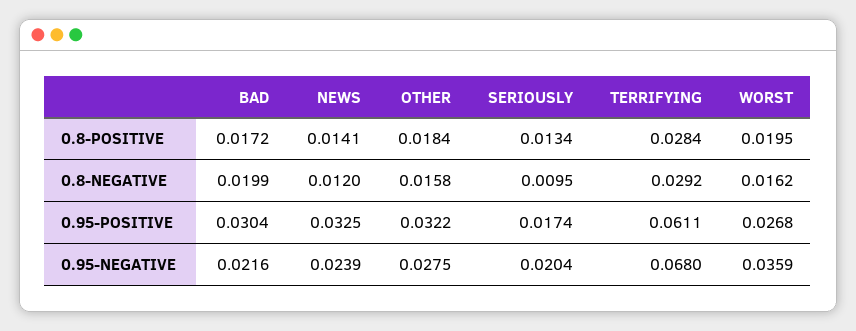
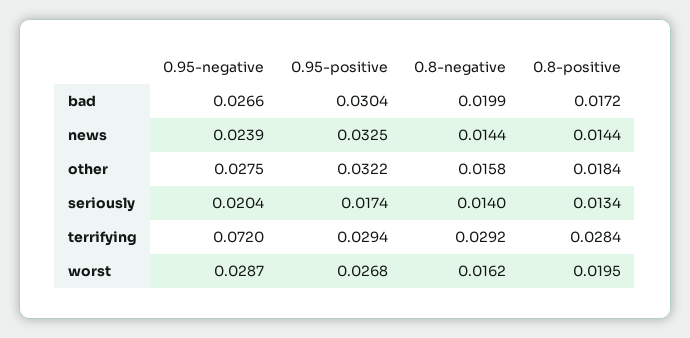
  {
    "BAD": {
      "0.8-POSITIVE": 0.0172,
      "0.8-NEGATIVE": 0.0199,
      "0.95-POSITIVE": 0.0304,
-     "0.95-NEGATIVE": 0.0216
+     "0.95-NEGATIVE": 0.0266
    },
    "NEWS": {
-     "0.8-POSITIVE": 0.0141,
+     "0.8-POSITIVE": 0.0144,
-     "0.8-NEGATIVE": 0.012,
+     "0.8-NEGATIVE": 0.0144,
      "0.95-POSITIVE": 0.0325,
      "0.95-NEGATIVE": 0.0239
    },
    "OTHER": {
      "0.8-POSITIVE": 0.0184,
      "0.8-NEGATIVE": 0.0158,
      "0.95-POSITIVE": 0.0322,
      "0.95-NEGATIVE": 0.0275
    },
    "SERIOUSLY": {
      "0.8-POSITIVE": 0.0134,
-     "0.8-NEGATIVE": 0.0095,
+     "0.8-NEGATIVE": 0.014,
      "0.95-POSITIVE": 0.0174,
      "0.95-NEGATIVE": 0.0204
    },
    "TERRIFYING": {
      "0.8-POSITIVE": 0.0284,
      "0.8-NEGATIVE": 0.0292,
-     "0.95-POSITIVE": 0.0611,
+     "0.95-POSITIVE": 0.0294,
-     "0.95-NEGATIVE": 0.068
+     "0.95-NEGATIVE": 0.072
    },
    "WORST": {
      "0.8-POSITIVE": 0.0195,
      "0.8-NEGATIVE": 0.0162,
      "0.95-POSITIVE": 0.0268,
-     "0.95-NEGATIVE": 0.0359
+     "0.95-NEGATIVE": 0.0287
    }
  }

